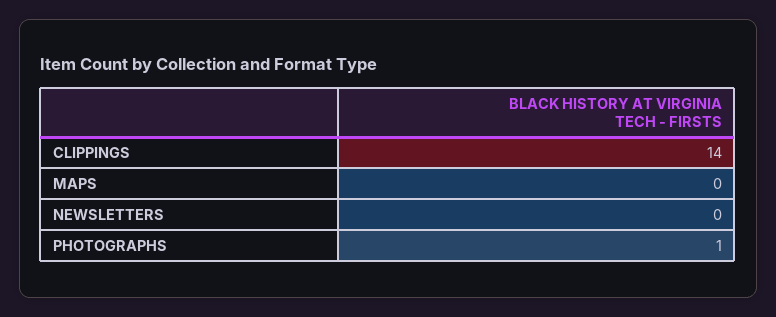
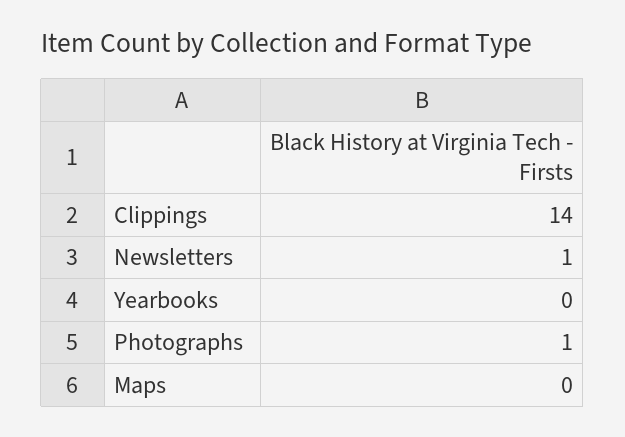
  {
    "CLIPPINGS": 14,
    "MAPS": 0,
-   "NEWSLETTERS": 0,
+   "NEWSLETTERS": 1,
-   "PHOTOGRAPHS": 1
+   "PHOTOGRAPHS": 1,
+   "Yearbooks": 0
  }

